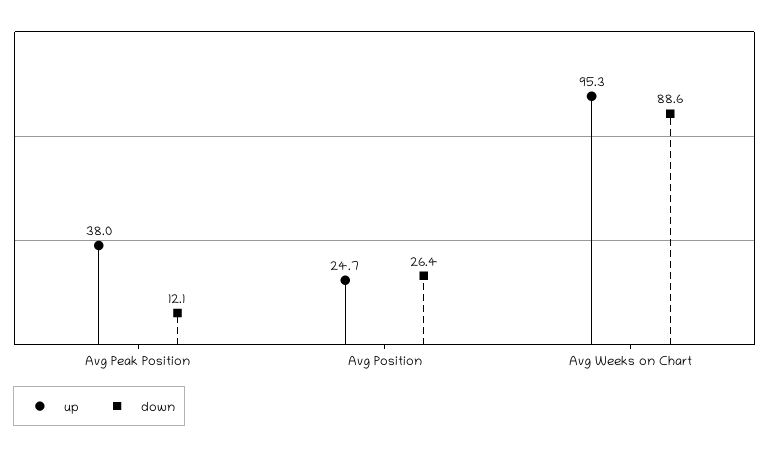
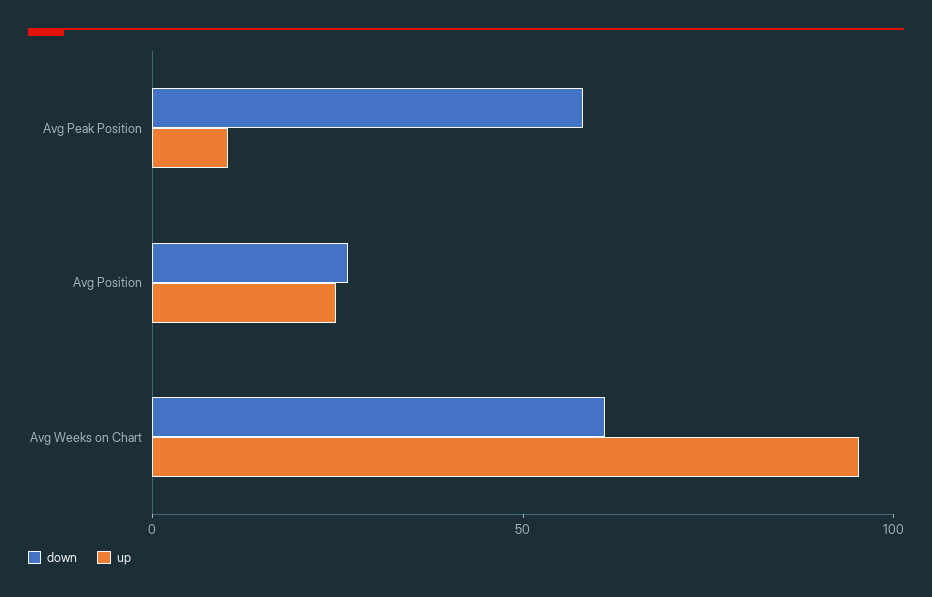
  {
    "up": {
-     "Avg Peak Position": 38,
+     "Avg Peak Position": 10,
      "Avg Position": 24.7,
      "Avg Weeks on Chart": 95.3
    },
    "down": {
-     "Avg Peak Position": 12.1,
+     "Avg Peak Position": 60,
      "Avg Position": 26.4,
-     "Avg Weeks on Chart": 88.6
+     "Avg Weeks on Chart": 60
    }
  }

